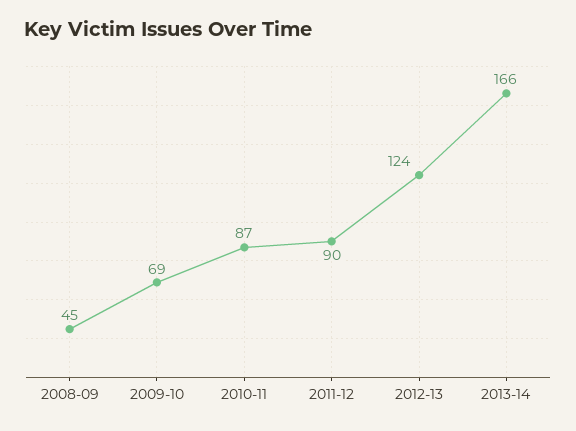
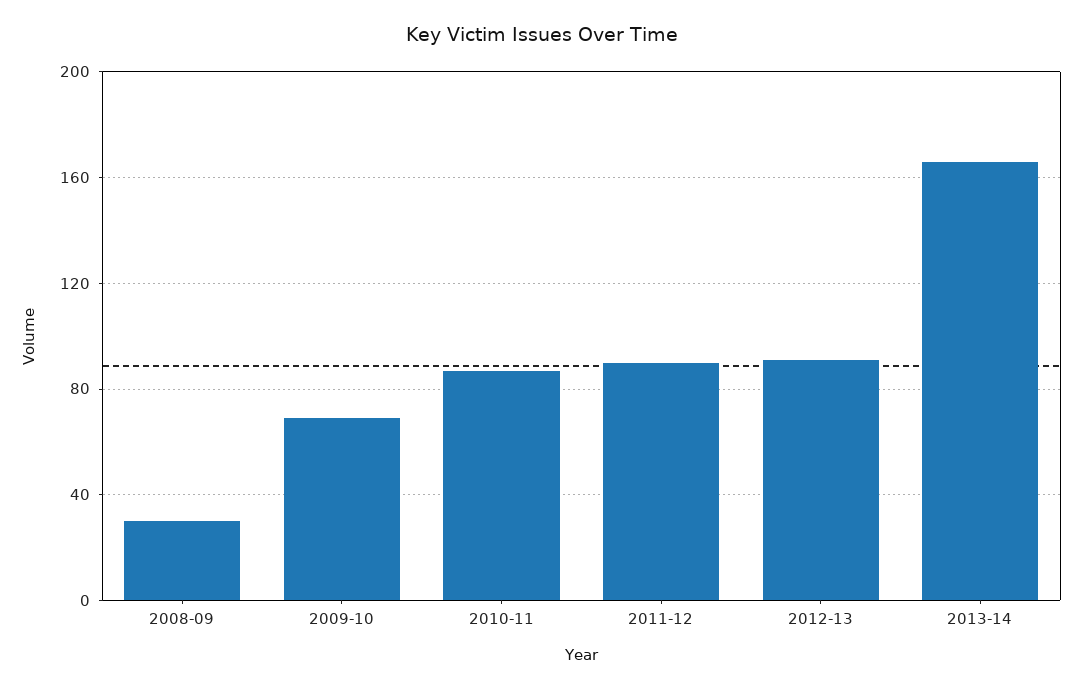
  {
-   "2008-09": 45,
+   "2008-09": 30,
    "2009-10": 69,
    "2010-11": 87,
    "2011-12": 90,
-   "2012-13": 124,
+   "2012-13": 90,
    "2013-14": 166
  }

